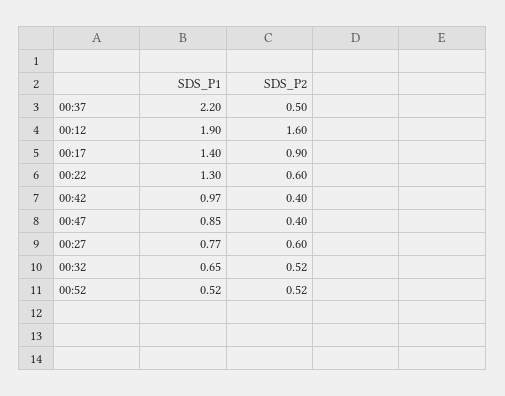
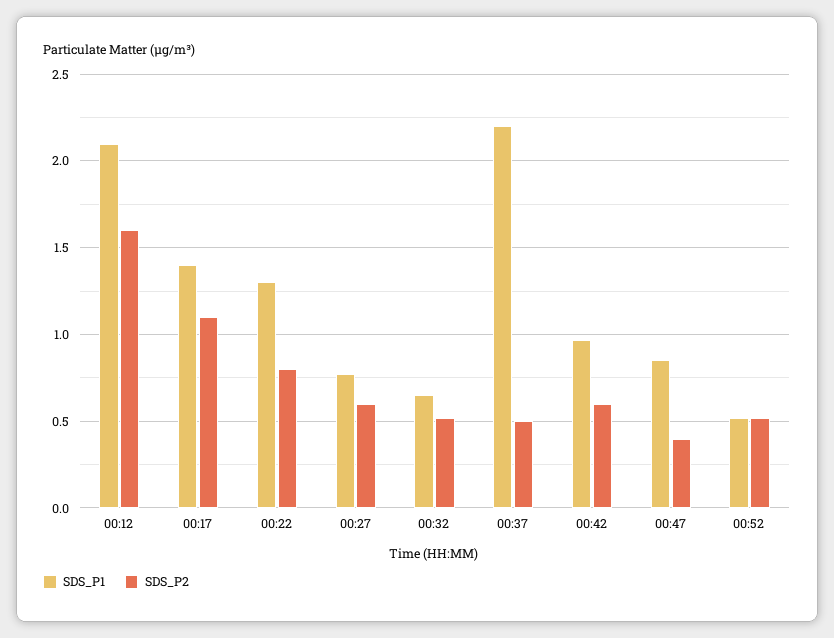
  {
    "SDS_P1": {
      "00:37": 2.2,
-     "00:12": 1.9,
+     "00:12": 2.1,
      "00:17": 1.4,
      "00:22": 1.3,
      "00:42": 0.97,
      "00:47": 0.85,
      "00:27": 0.77,
      "00:32": 0.65,
      "00:52": 0.52
    },
    "SDS_P2": {
      "00:37": 0.5,
      "00:12": 1.6,
-     "00:17": 0.9,
+     "00:17": 1.1,
-     "00:22": 0.6,
+     "00:22": 0.8,
-     "00:42": 0.4,
+     "00:42": 0.6,
      "00:47": 0.4,
      "00:27": 0.6,
      "00:32": 0.52,
      "00:52": 0.52
    }
  }

